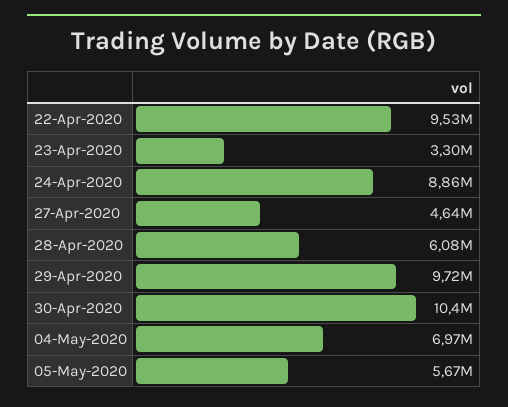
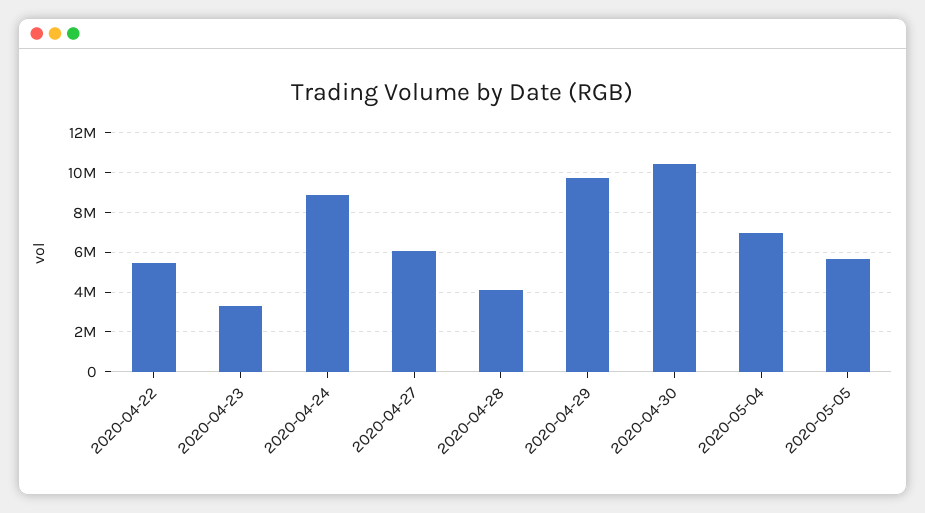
  {
-   "22-Apr-2020": 9530000,
+   "22-Apr-2020": 5500000,
    "23-Apr-2020": 3300000,
    "24-Apr-2020": 8860000,
-   "27-Apr-2020": 4640000,
+   "27-Apr-2020": 6000000,
-   "28-Apr-2020": 6080000,
+   "28-Apr-2020": 4000000,
    "29-Apr-2020": 9720000,
    "30-Apr-2020": 10400000,
    "04-May-2020": 6970000,
    "05-May-2020": 5670000
  }

